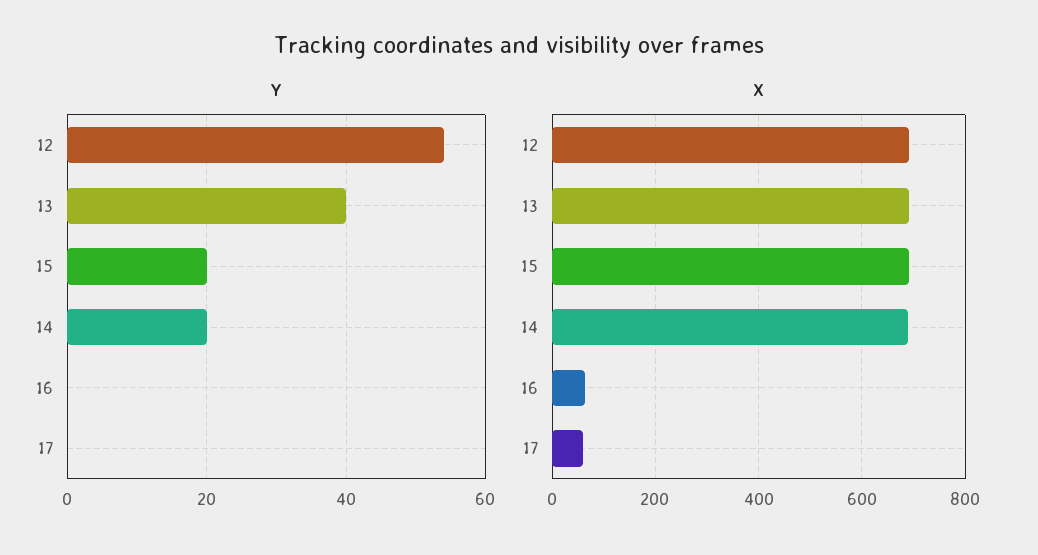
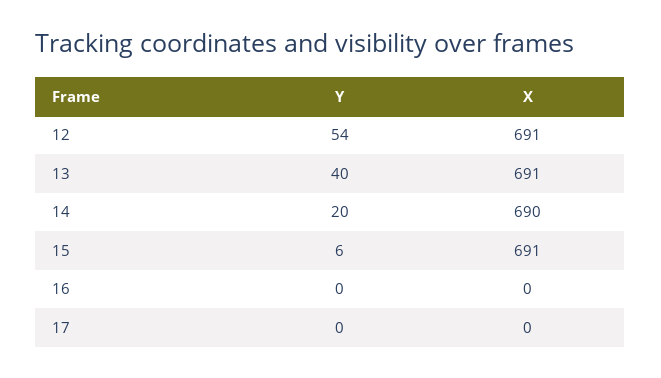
  {
    "Y": {
      "12": 54,
      "13": 40,
-     "15": 20,
+     "15": 6,
      "14": 20,
      "16": 0,
      "17": 0
    },
    "X": {
      "12": 691,
      "13": 691,
      "15": 691,
      "14": 690,
-     "16": 60,
+     "16": 0,
-     "17": 60
+     "17": 0
    }
  }

